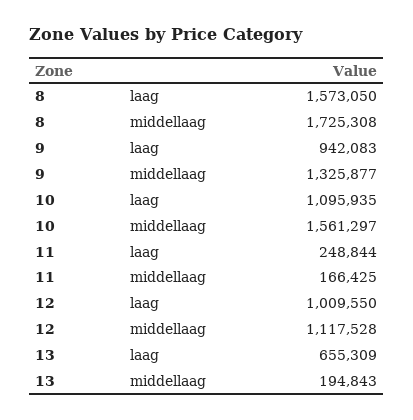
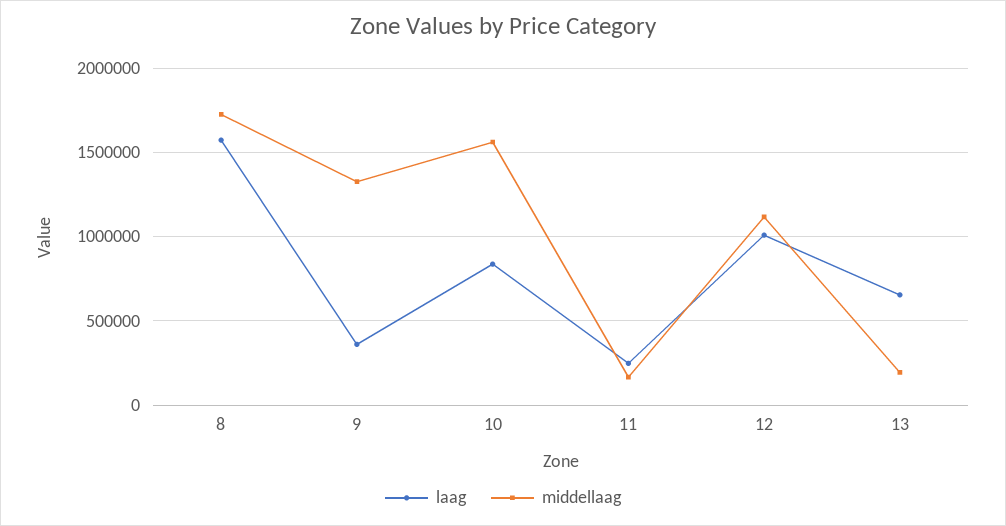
  {
    "laag": {
      "8": 1573050,
-     "9": 942083,
+     "9": 350000,
-     "10": 1095935,
+     "10": 850000,
      "11": 248844,
      "12": 1009550,
      "13": 655309
    },
    "middellaag": {
      "8": 1725308,
      "9": 1325877,
      "10": 1561297,
      "11": 166425,
      "12": 1117528,
      "13": 194843
    }
  }

